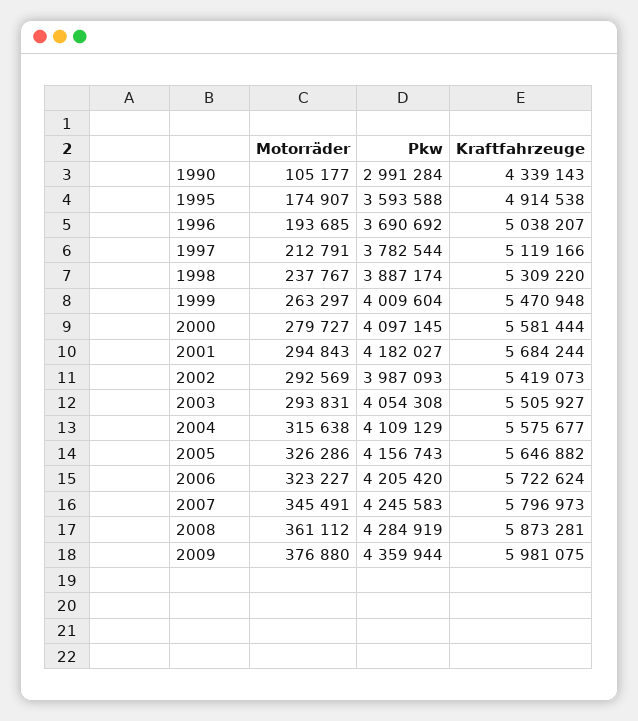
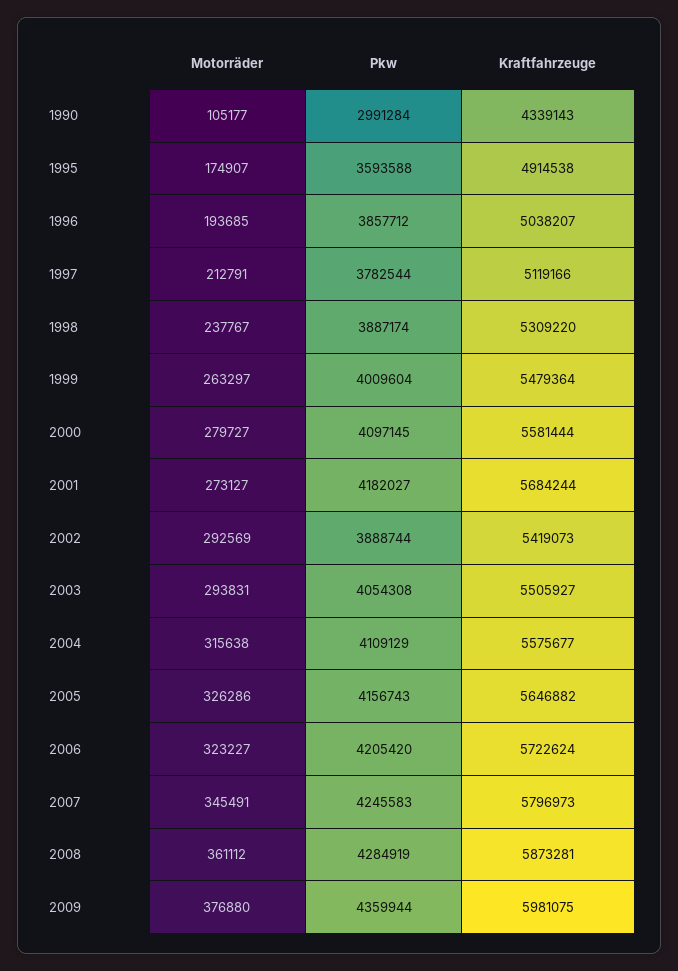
  {
    "Motorräder": {
      "1990": 105177,
      "1995": 174907,
      "1996": 193685,
      "1997": 212791,
      "1998": 237767,
      "1999": 263297,
      "2000": 279727,
-     "2001": 294843,
+     "2001": 273127,
      "2002": 292569,
      "2003": 293831,
      "2004": 315638,
      "2005": 326286,
      "2006": 323227,
      "2007": 345491,
      "2008": 361112,
      "2009": 376880
    },
    "Pkw": {
      "1990": 2991284,
      "1995": 3593588,
-     "1996": 3690692,
+     "1996": 3857712,
      "1997": 3782544,
      "1998": 3887174,
      "1999": 4009604,
      "2000": 4097145,
      "2001": 4182027,
-     "2002": 3987093,
+     "2002": 3888744,
      "2003": 4054308,
      "2004": 4109129,
      "2005": 4156743,
      "2006": 4205420,
      "2007": 4245583,
      "2008": 4284919,
      "2009": 4359944
    },
    "Kraftfahrzeuge": {
      "1990": 4339143,
      "1995": 4914538,
      "1996": 5038207,
      "1997": 5119166,
      "1998": 5309220,
-     "1999": 5470948,
+     "1999": 5479364,
      "2000": 5581444,
      "2001": 5684244,
      "2002": 5419073,
      "2003": 5505927,
      "2004": 5575677,
      "2005": 5646882,
      "2006": 5722624,
      "2007": 5796973,
      "2008": 5873281,
      "2009": 5981075
    }
  }

